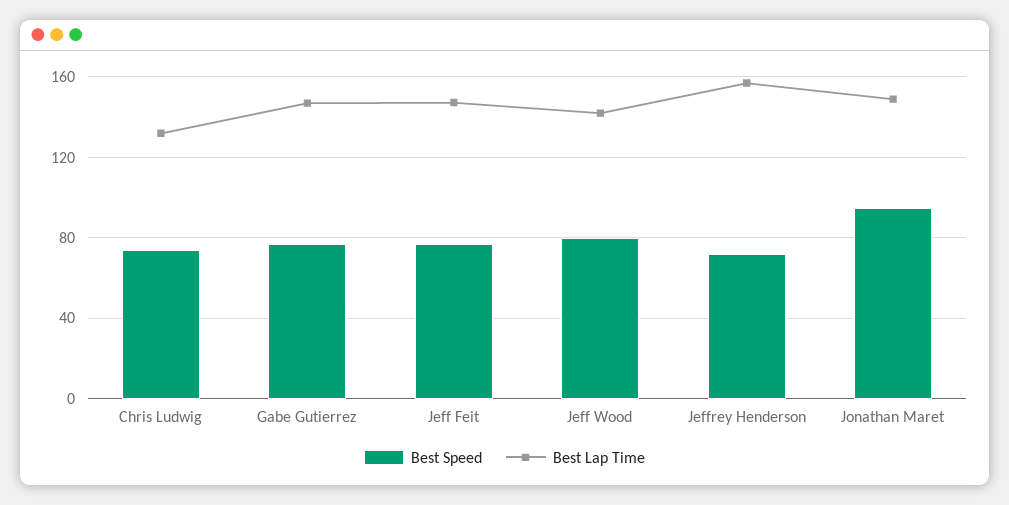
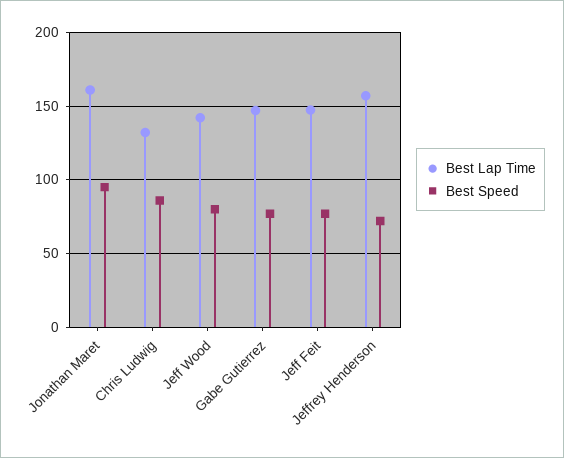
  {
    "Best Speed": {
-     "Chris Ludwig": 75,
+     "Chris Ludwig": 85,
      "Gabe Gutierrez": 75,
      "Jeff Feit": 75,
      "Jeff Wood": 80,
      "Jeffrey Henderson": 70,
      "Jonathan Maret": 95
    },
    "Best Lap Time": {
      "Chris Ludwig": 130,
      "Gabe Gutierrez": 145,
      "Jeff Feit": 145,
      "Jeff Wood": 140,
      "Jeffrey Henderson": 155,
-     "Jonathan Maret": 150
+     "Jonathan Maret": 160
    }
  }

